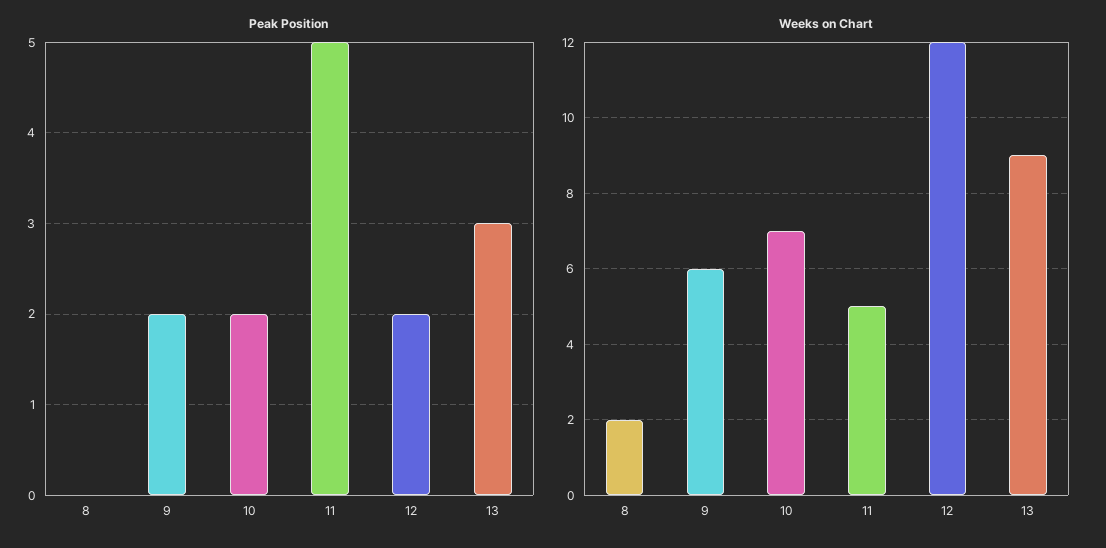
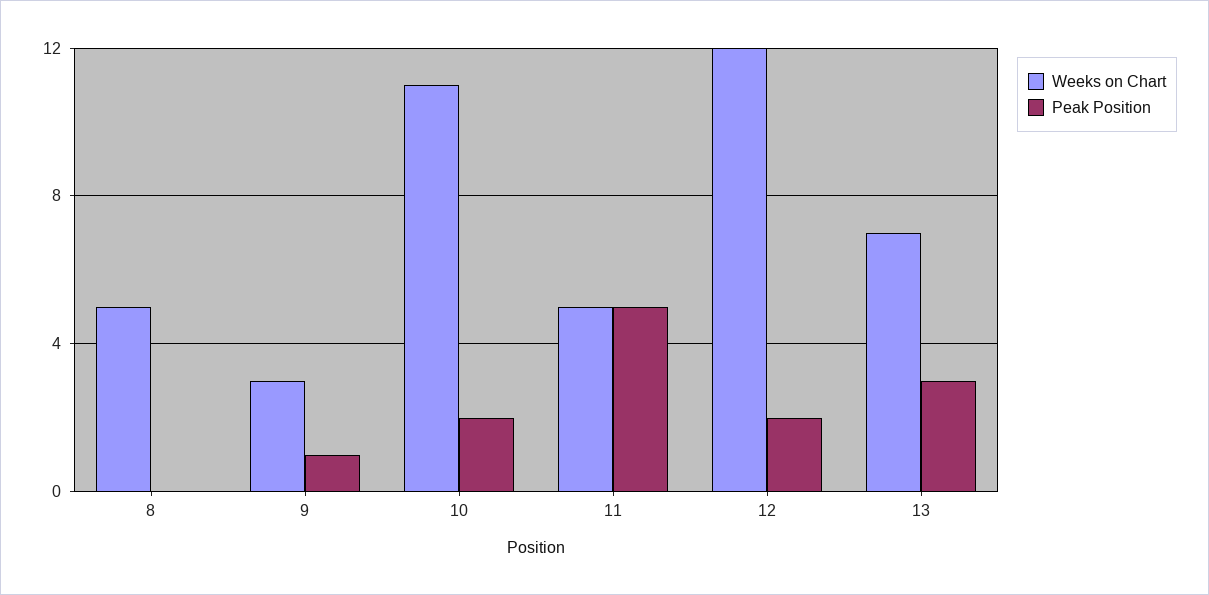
  {
    "Peak Position": {
      "8": 0,
-     "9": 2,
+     "9": 1,
      "10": 2,
      "11": 5,
      "12": 2,
      "13": 3
    },
    "Weeks on Chart": {
-     "8": 2,
+     "8": 5,
-     "9": 6,
+     "9": 3,
-     "10": 7,
+     "10": 11,
      "11": 5,
      "12": 12,
-     "13": 9
+     "13": 7
    }
  }

